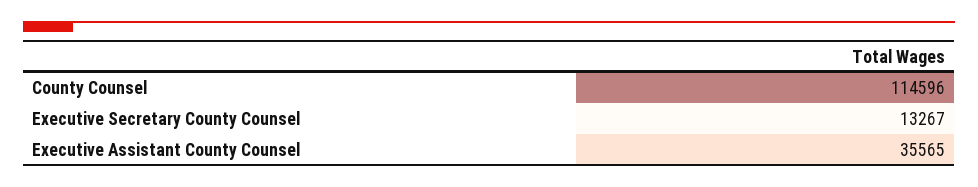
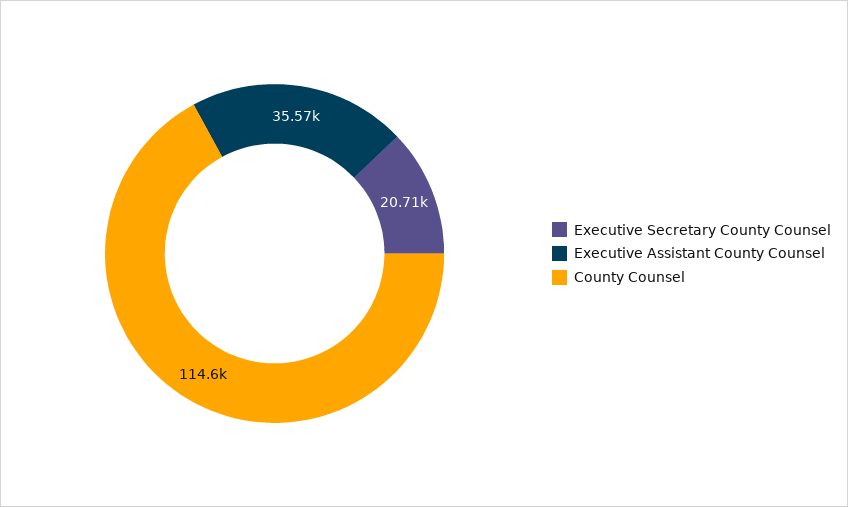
  {
    "County Counsel": 114596,
-   "Executive Secretary County Counsel": 13267,
+   "Executive Secretary County Counsel": 20710,
    "Executive Assistant County Counsel": 35565
  }

